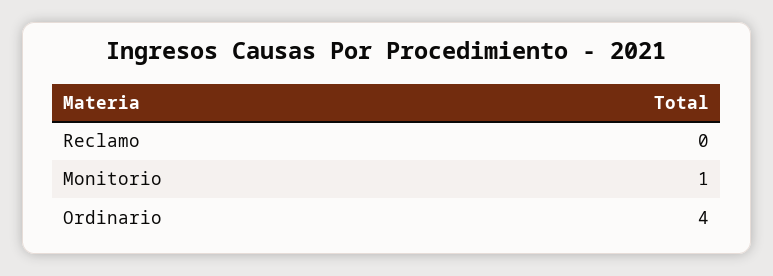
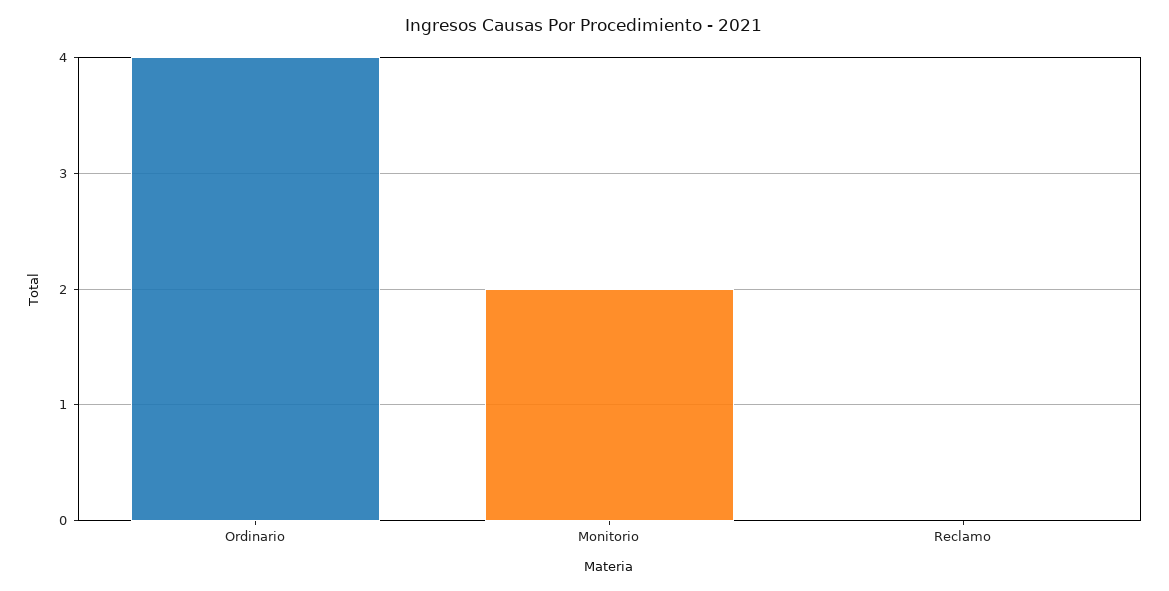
  {
    "Reclamo": 0,
-   "Monitorio": 1,
+   "Monitorio": 2,
    "Ordinario": 4
  }

